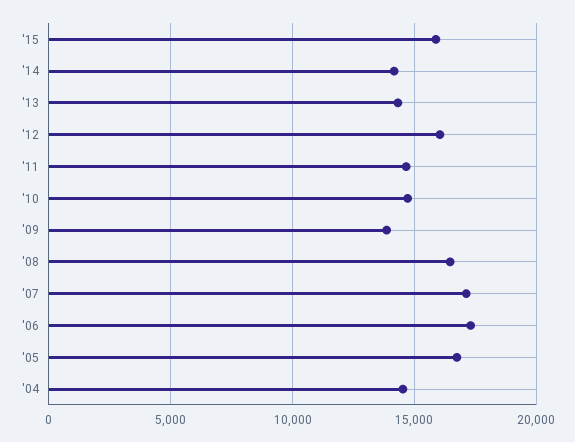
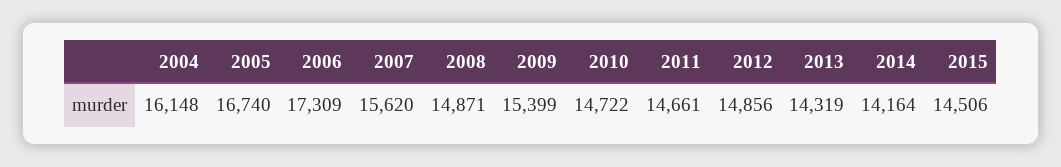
  {
-   "'15": 16000,
+   "'15": 14506,
    "'14": 14164,
    "'13": 14319,
-   "'12": 16000,
+   "'12": 14856,
    "'11": 14661,
    "'10": 14722,
-   "'09": 14000,
+   "'09": 15399,
-   "'08": 16500,
+   "'08": 14871,
-   "'07": 17000,
+   "'07": 15620,
    "'06": 17309,
    "'05": 16740,
-   "'04": 14500
+   "'04": 16148
  }

